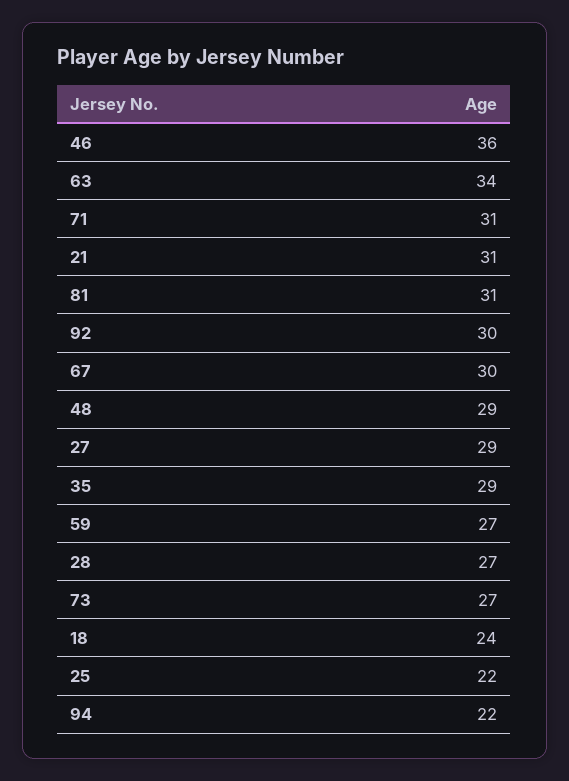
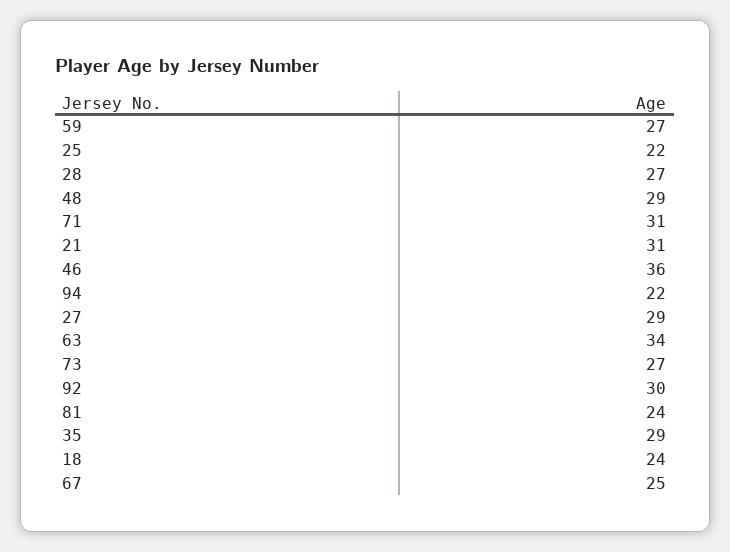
  {
    "46": 36,
    "63": 34,
    "71": 31,
    "21": 31,
-   "81": 31,
+   "81": 24,
    "92": 30,
-   "67": 30,
+   "67": 25,
    "48": 29,
    "27": 29,
    "35": 29,
    "59": 27,
    "28": 27,
    "73": 27,
    "18": 24,
    "25": 22,
    "94": 22
  }

